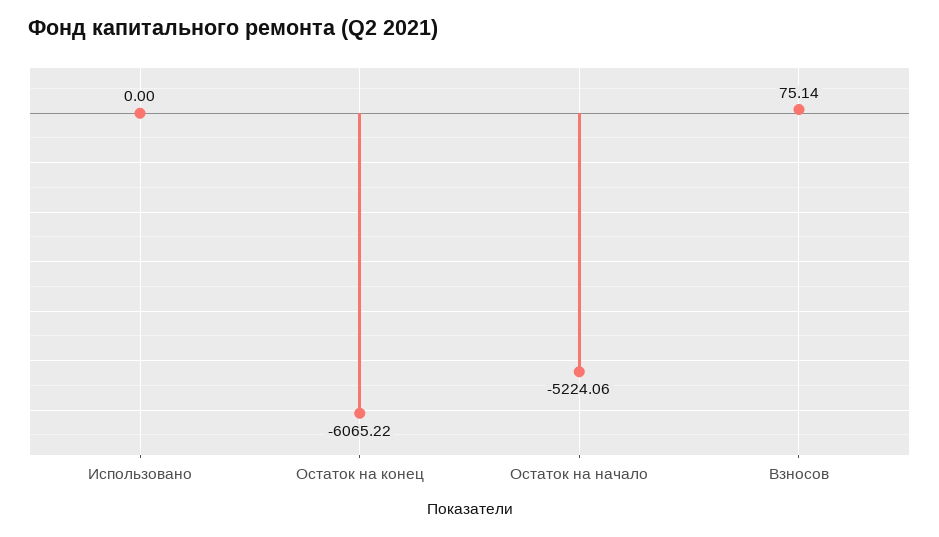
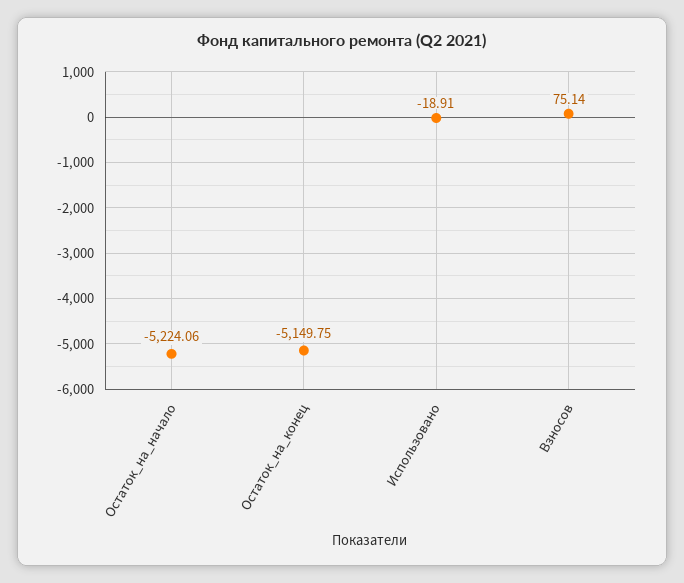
  {
-   "Использовано": 0,
+   "Использовано": -18.91,
-   "Остаток на конец": -6065.22,
+   "Остаток на конец": -5149.75,
    "Остаток на начало": -5224.06,
    "Взносов": 75.14
  }

